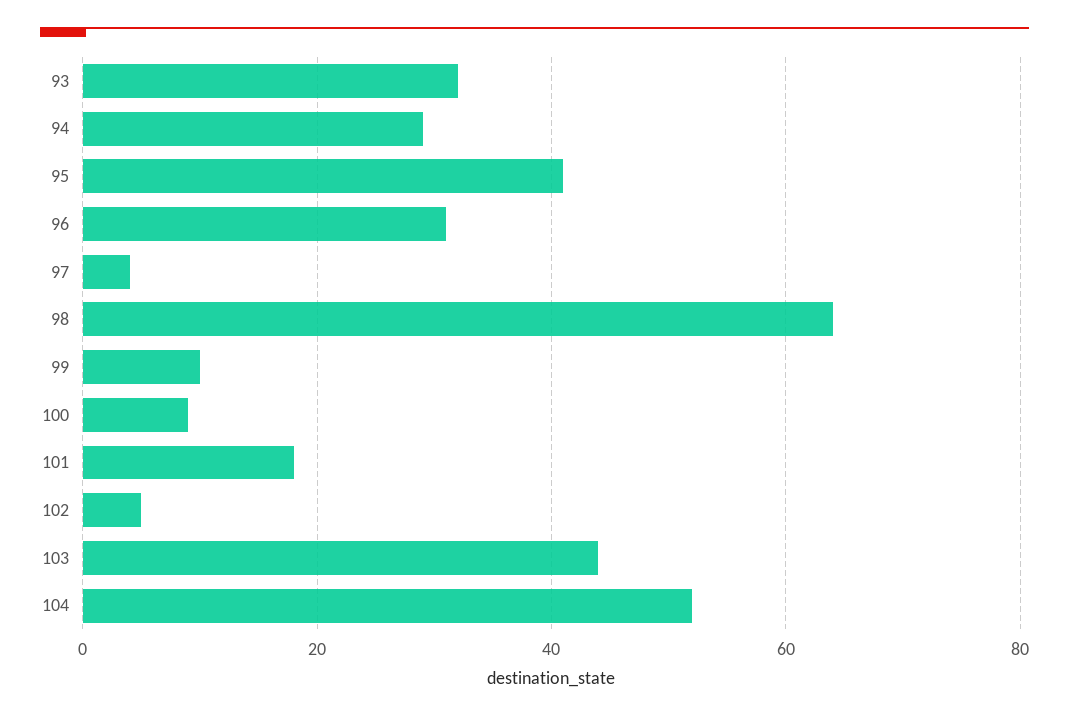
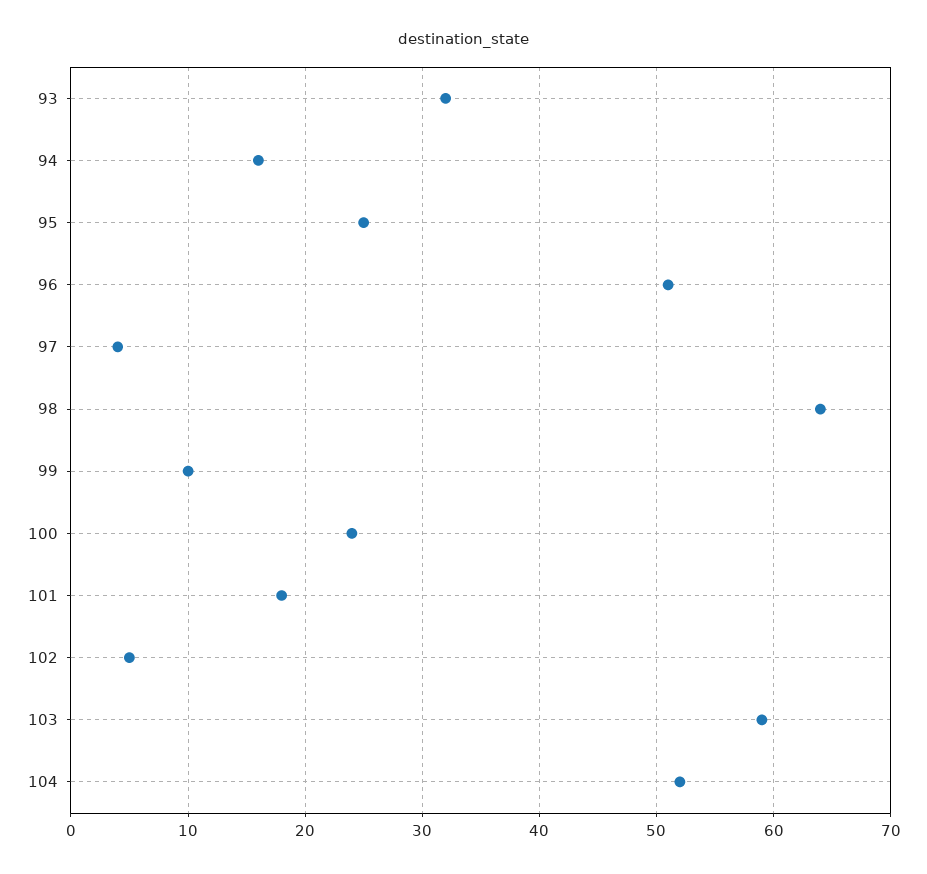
  {
    "93": 32,
-   "94": 30,
+   "94": 16,
-   "95": 40,
+   "95": 25,
-   "96": 30,
+   "96": 51,
    "97": 4,
    "98": 64,
    "99": 10,
-   "100": 10,
+   "100": 24,
    "101": 18,
    "102": 5,
-   "103": 45,
+   "103": 59,
    "104": 52
  }

